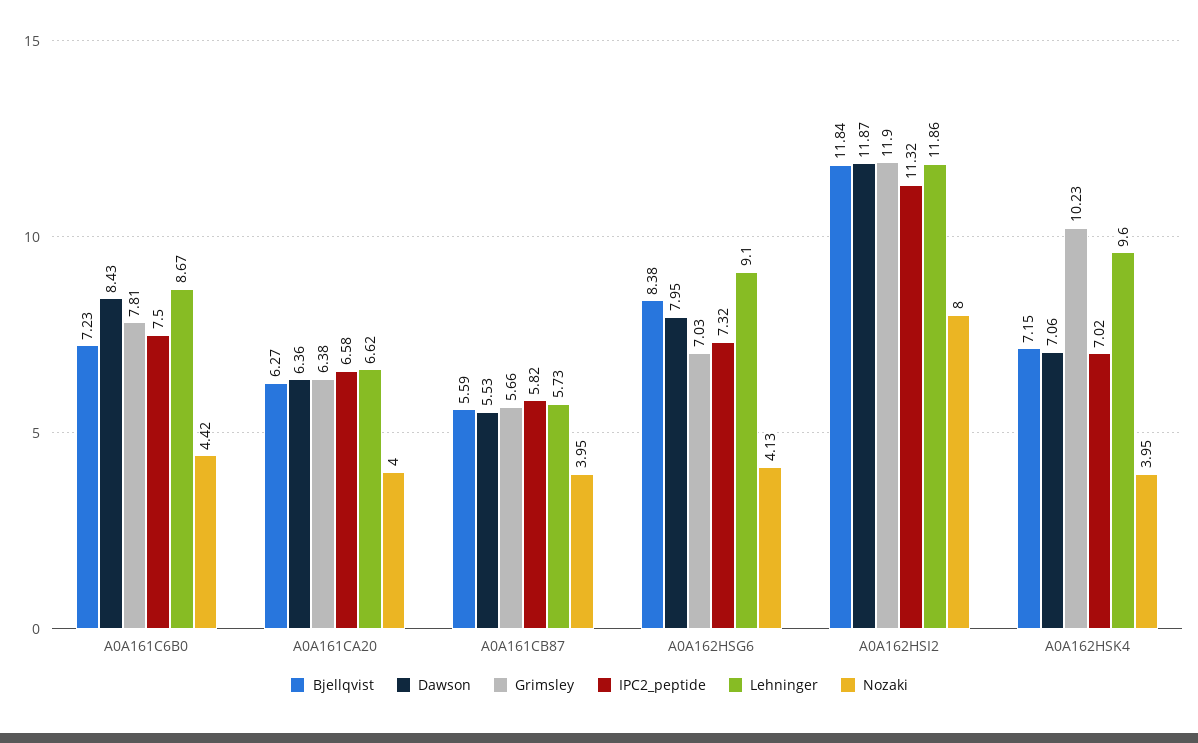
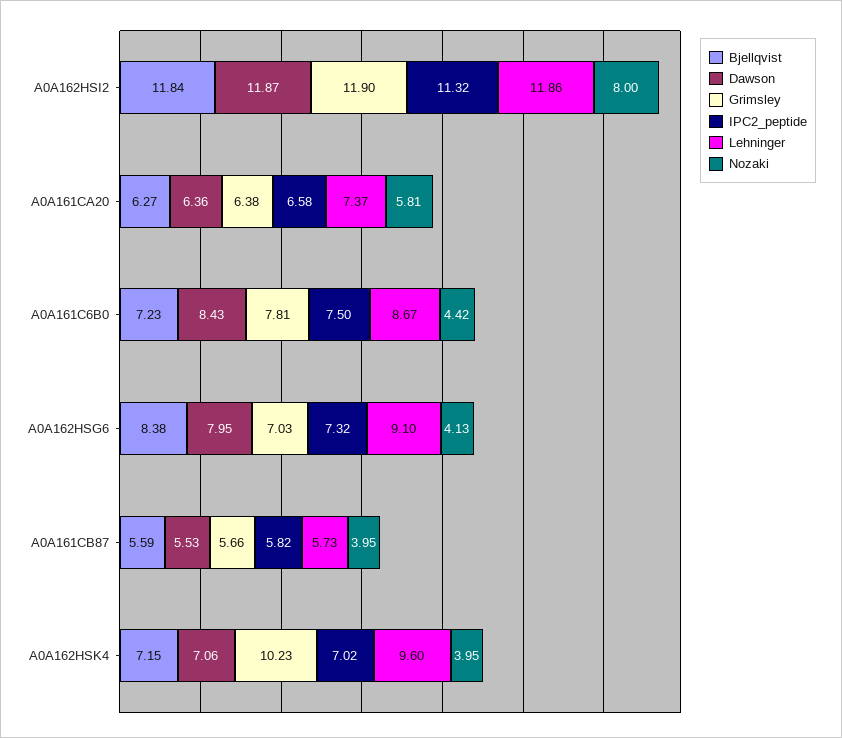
  {
    "Bjellqvist": {
      "A0A161C6B0": 7.23,
      "A0A161CA20": 6.27,
      "A0A161CB87": 5.59,
      "A0A162HSG6": 8.38,
      "A0A162HSI2": 11.84,
      "A0A162HSK4": 7.15
    },
    "Dawson": {
      "A0A161C6B0": 8.43,
      "A0A161CA20": 6.36,
      "A0A161CB87": 5.53,
      "A0A162HSG6": 7.95,
      "A0A162HSI2": 11.87,
      "A0A162HSK4": 7.06
    },
    "Grimsley": {
      "A0A161C6B0": 7.81,
      "A0A161CA20": 6.38,
      "A0A161CB87": 5.66,
      "A0A162HSG6": 7.03,
      "A0A162HSI2": 11.9,
      "A0A162HSK4": 10.23
    },
    "IPC2_peptide": {
      "A0A161C6B0": 7.5,
      "A0A161CA20": 6.58,
      "A0A161CB87": 5.82,
      "A0A162HSG6": 7.32,
      "A0A162HSI2": 11.32,
      "A0A162HSK4": 7.02
    },
    "Lehninger": {
      "A0A161C6B0": 8.67,
-     "A0A161CA20": 6.62,
+     "A0A161CA20": 7.37,
      "A0A161CB87": 5.73,
      "A0A162HSG6": 9.1,
      "A0A162HSI2": 11.86,
      "A0A162HSK4": 9.6
    },
    "Nozaki": {
      "A0A161C6B0": 4.42,
-     "A0A161CA20": 4,
+     "A0A161CA20": 5.81,
      "A0A161CB87": 3.95,
      "A0A162HSG6": 4.13,
      "A0A162HSI2": 8,
      "A0A162HSK4": 3.95
    }
  }

